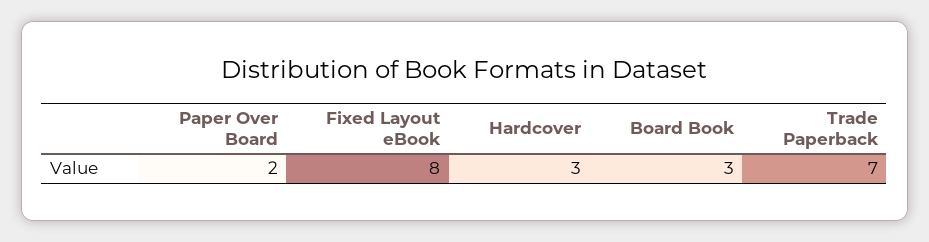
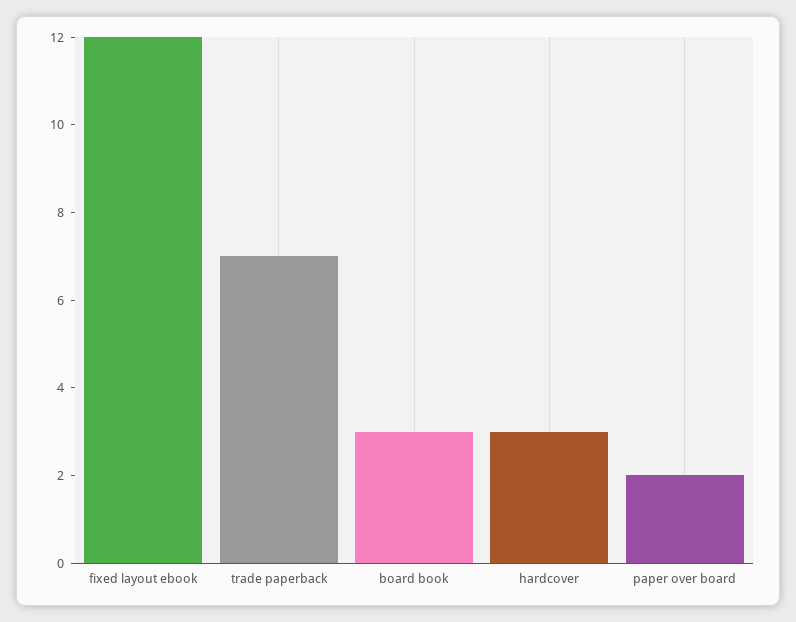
  {
    "Paper Over Board": 2,
-   "Fixed Layout eBook": 8,
+   "Fixed Layout eBook": 12,
    "Hardcover": 3,
    "Board Book": 3,
    "Trade Paperback": 7
  }

